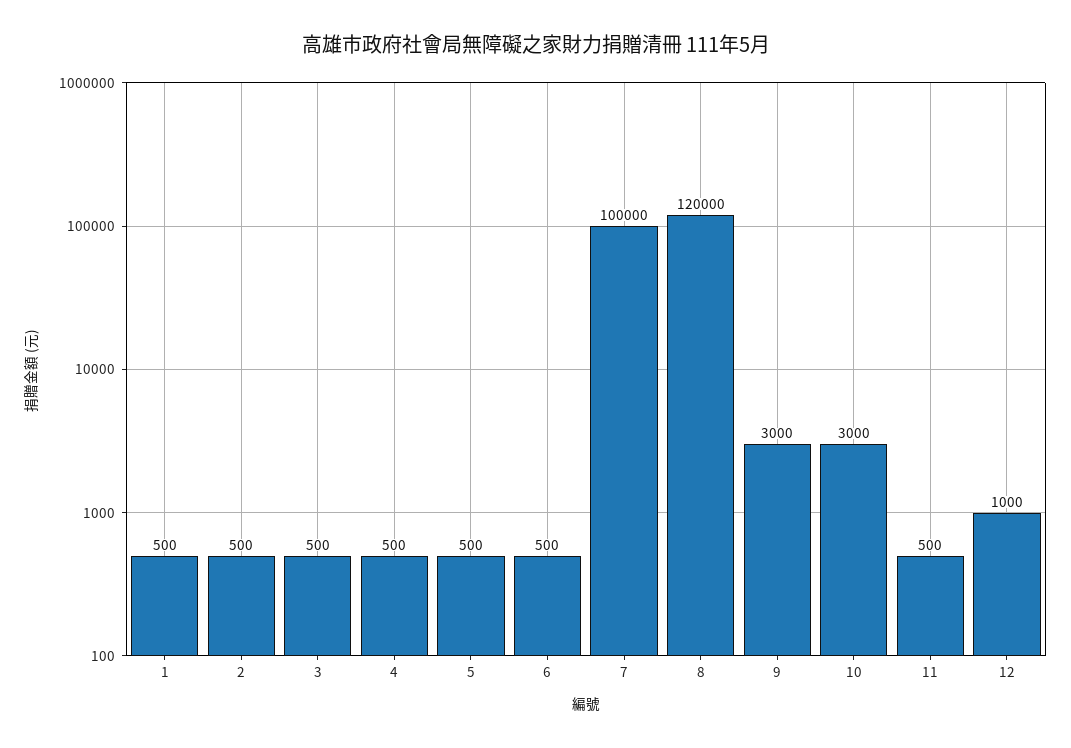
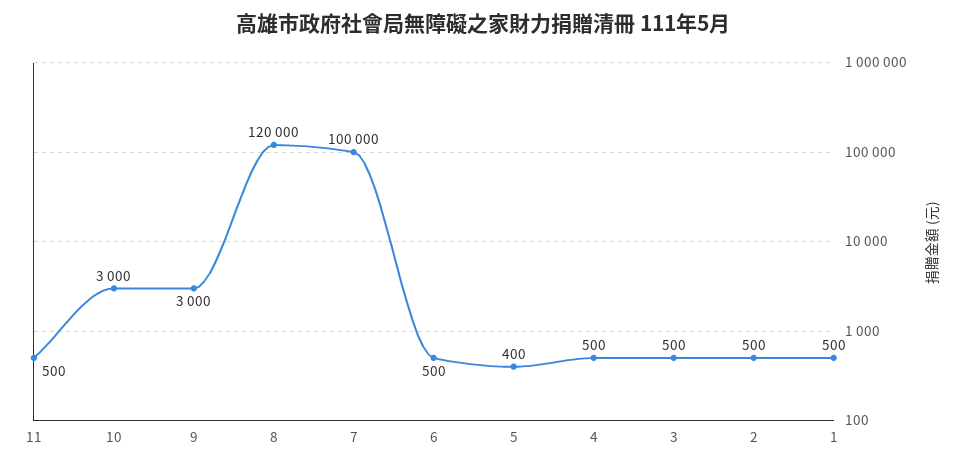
  {
    "1": 500,
    "2": 500,
    "3": 500,
    "4": 500,
-   "5": 500,
+   "5": 400,
    "6": 500,
    "7": 100000,
    "8": 120000,
    "9": 3000,
    "10": 3000,
-   "11": 500,
+   "11": 500
-   "12": 1000
  }

